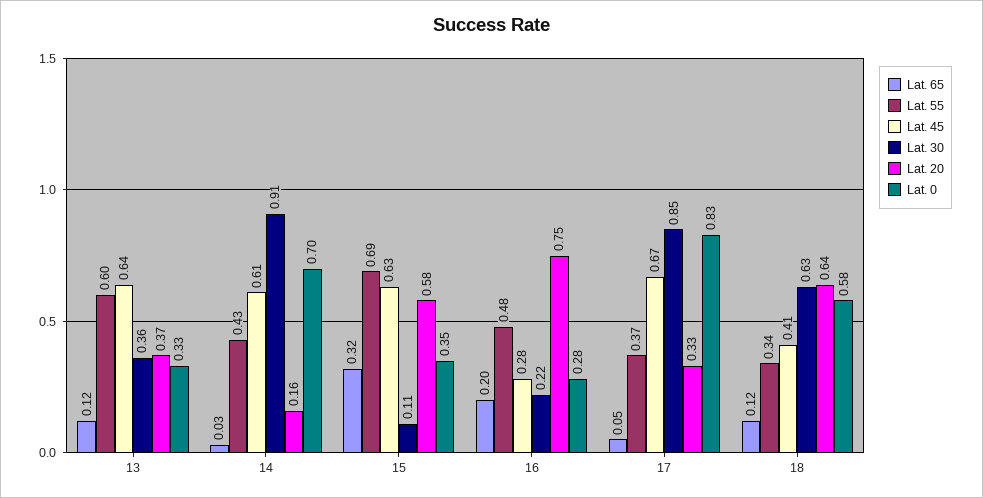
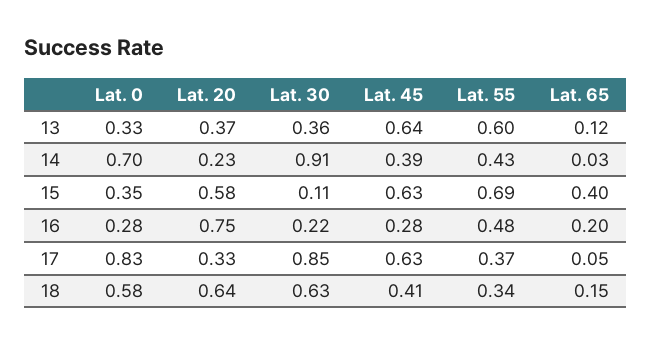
  {
    "Lat. 65": {
      "13": 0.12,
      "14": 0.03,
-     "15": 0.32,
+     "15": 0.4,
      "16": 0.2,
      "17": 0.05,
-     "18": 0.12
+     "18": 0.15
    },
    "Lat. 55": {
      "13": 0.6,
      "14": 0.43,
      "15": 0.69,
      "16": 0.48,
      "17": 0.37,
      "18": 0.34
    },
    "Lat. 45": {
      "13": 0.64,
-     "14": 0.61,
+     "14": 0.39,
      "15": 0.63,
      "16": 0.28,
-     "17": 0.67,
+     "17": 0.63,
      "18": 0.41
    },
    "Lat. 30": {
      "13": 0.36,
      "14": 0.91,
      "15": 0.11,
      "16": 0.22,
      "17": 0.85,
      "18": 0.63
    },
    "Lat. 20": {
      "13": 0.37,
-     "14": 0.16,
+     "14": 0.23,
      "15": 0.58,
      "16": 0.75,
      "17": 0.33,
      "18": 0.64
    },
    "Lat. 0": {
      "13": 0.33,
      "14": 0.7,
      "15": 0.35,
      "16": 0.28,
      "17": 0.83,
      "18": 0.58
    }
  }

